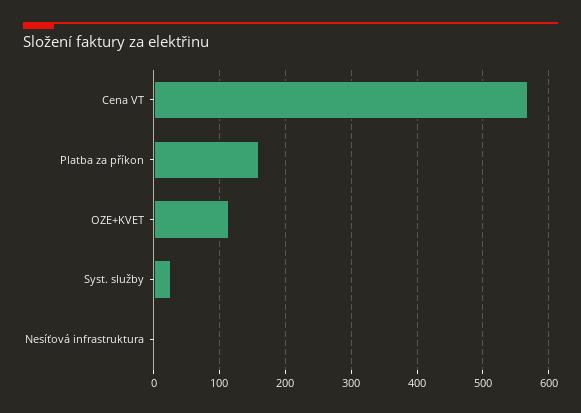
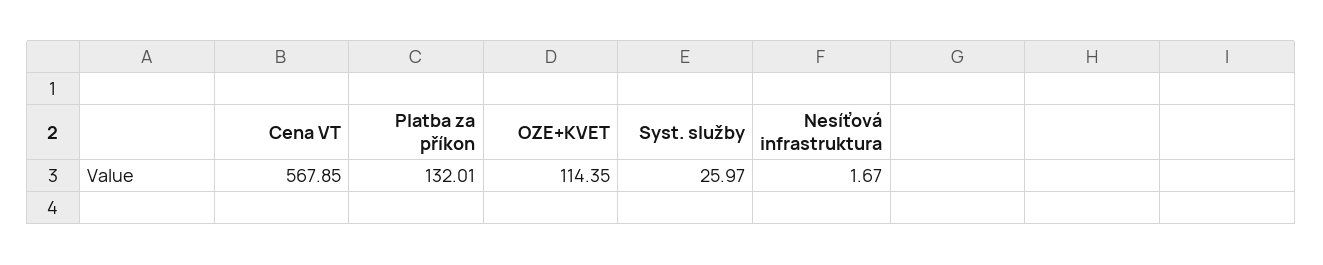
  {
    "Cena VT": 567.85,
-   "Platba za příkon": 160,
+   "Platba za příkon": 132.01,
    "OZE+KVET": 114.35,
    "Syst. služby": 25.97,
    "Nesíťová infrastruktura": 1.67
  }

